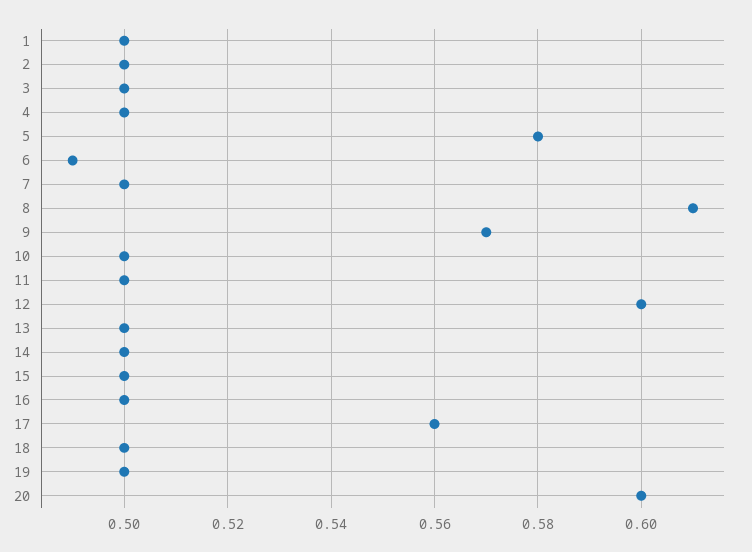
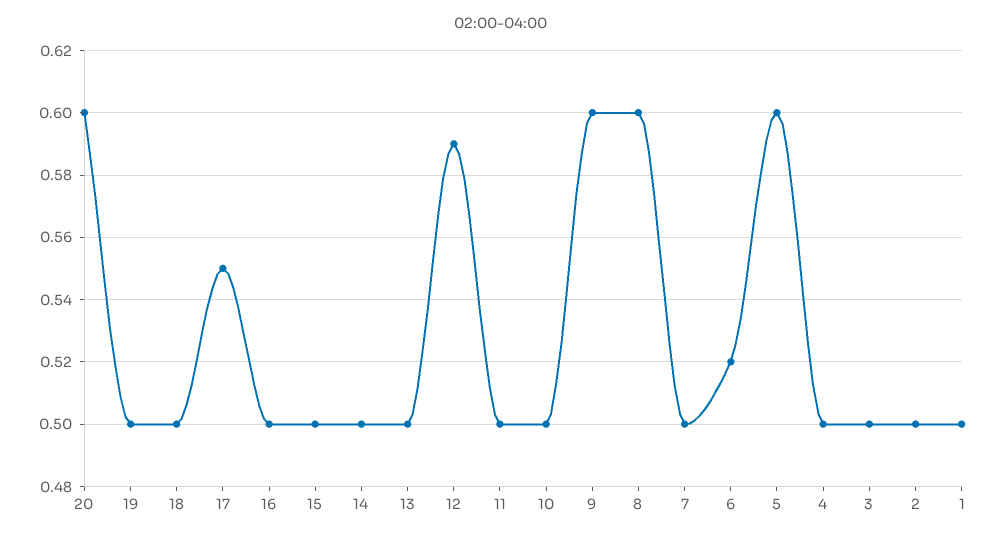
  {
    "1": 0.5,
    "2": 0.5,
    "3": 0.5,
    "4": 0.5,
-   "5": 0.58,
+   "5": 0.6,
-   "6": 0.49,
+   "6": 0.52,
    "7": 0.5,
-   "8": 0.61,
+   "8": 0.6,
-   "9": 0.57,
+   "9": 0.6,
    "10": 0.5,
    "11": 0.5,
-   "12": 0.6,
+   "12": 0.59,
    "13": 0.5,
    "14": 0.5,
    "15": 0.5,
    "16": 0.5,
-   "17": 0.56,
+   "17": 0.55,
    "18": 0.5,
    "19": 0.5,
    "20": 0.6
  }

